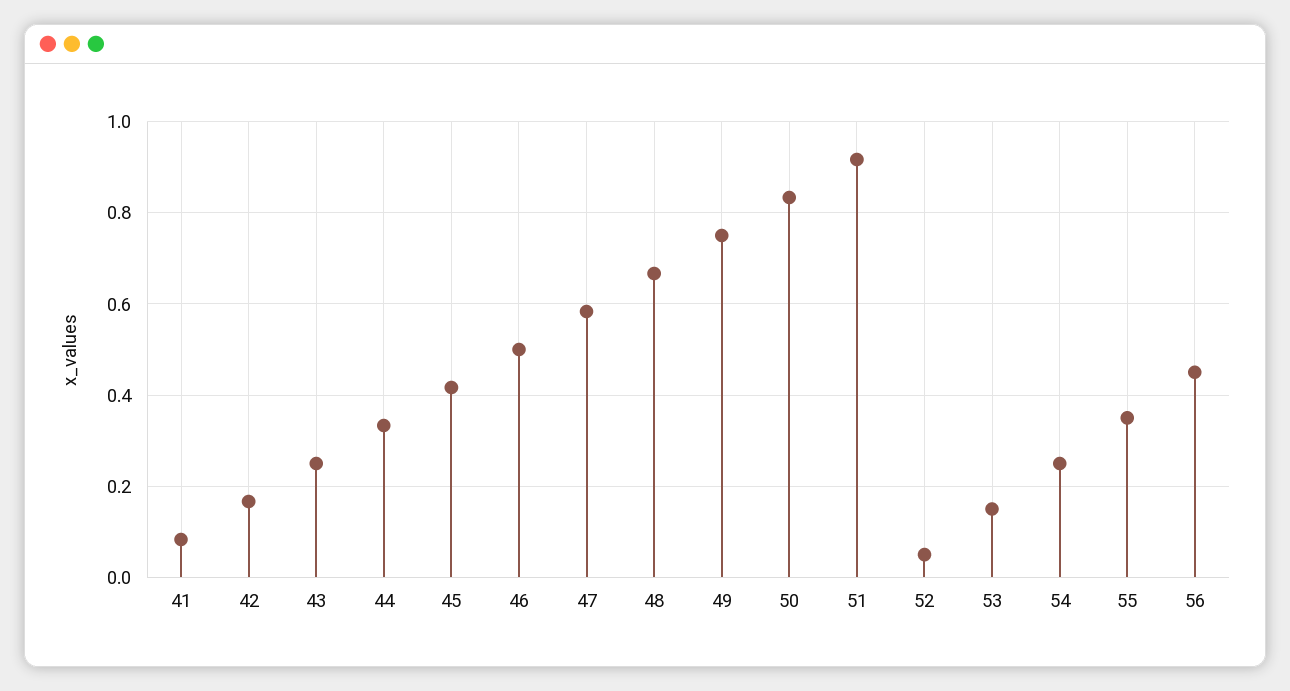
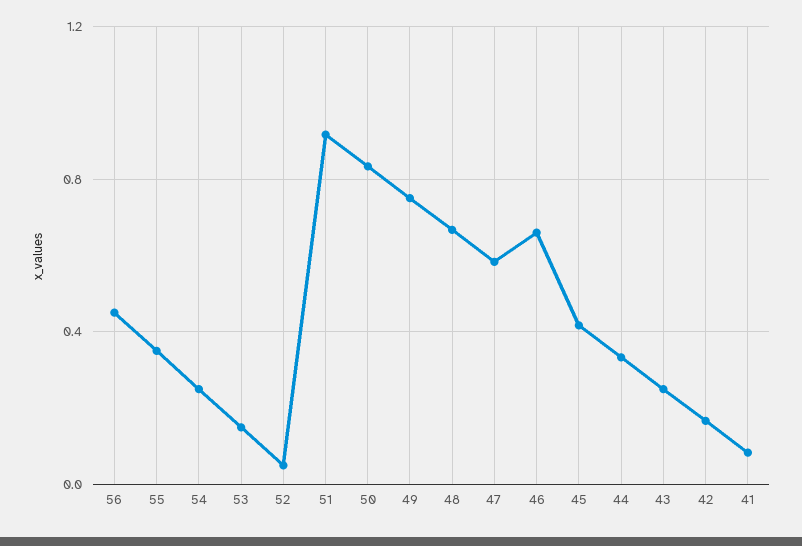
  {
    "41": 0.08,
    "42": 0.16,
    "43": 0.26,
    "44": 0.34,
    "45": 0.42,
-   "46": 0.5,
+   "46": 0.65,
    "47": 0.58,
    "48": 0.66,
    "49": 0.76,
    "50": 0.84,
    "51": 0.92,
    "52": 0.06,
    "53": 0.16,
    "54": 0.26,
    "55": 0.36,
    "56": 0.46
  }

